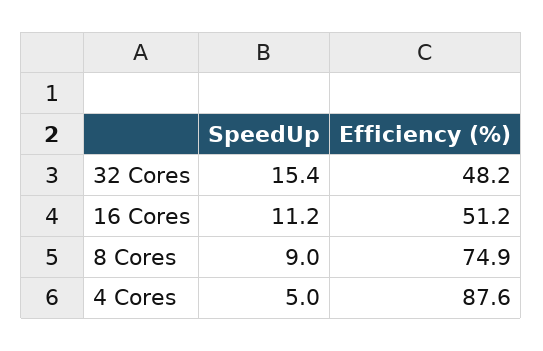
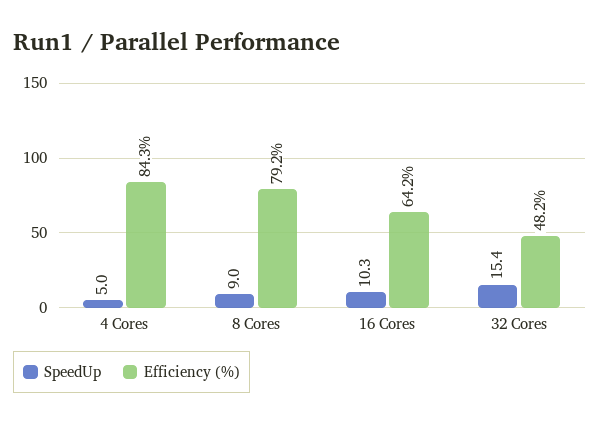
  {
    "SpeedUp": {
      "32 Cores": 15.4,
-     "16 Cores": 11.2,
+     "16 Cores": 10.3,
      "8 Cores": 9,
      "4 Cores": 5
    },
    "Efficiency (%)": {
      "32 Cores": 48.2,
-     "16 Cores": 51.2,
+     "16 Cores": 64.2,
-     "8 Cores": 74.9,
+     "8 Cores": 79.2,
-     "4 Cores": 87.6
+     "4 Cores": 84.3
    }
  }

